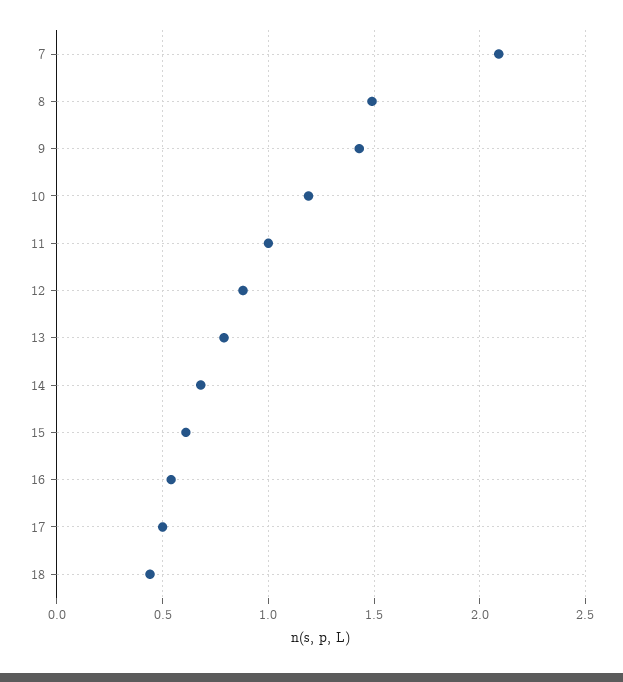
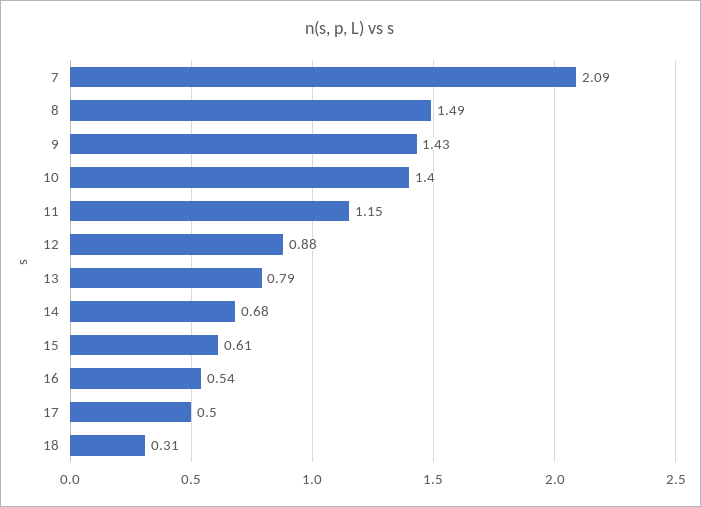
  {
    "7": 2.09,
    "8": 1.49,
    "9": 1.43,
-   "10": 1.2,
+   "10": 1.4,
-   "11": 1,
+   "11": 1.15,
    "12": 0.88,
    "13": 0.79,
    "14": 0.68,
    "15": 0.61,
    "16": 0.54,
    "17": 0.5,
-   "18": 0.45
+   "18": 0.31
  }

